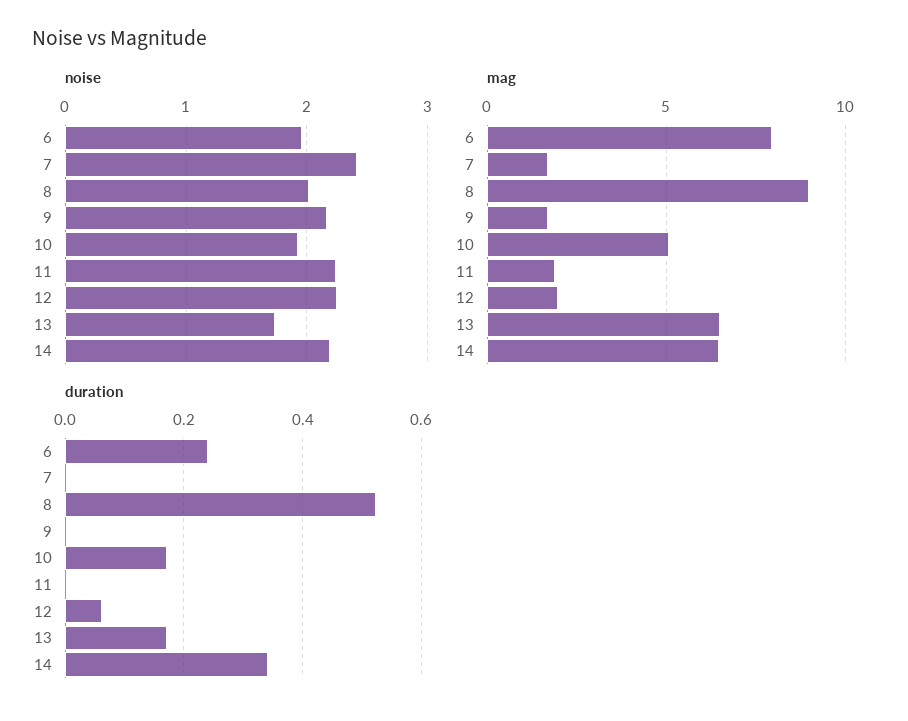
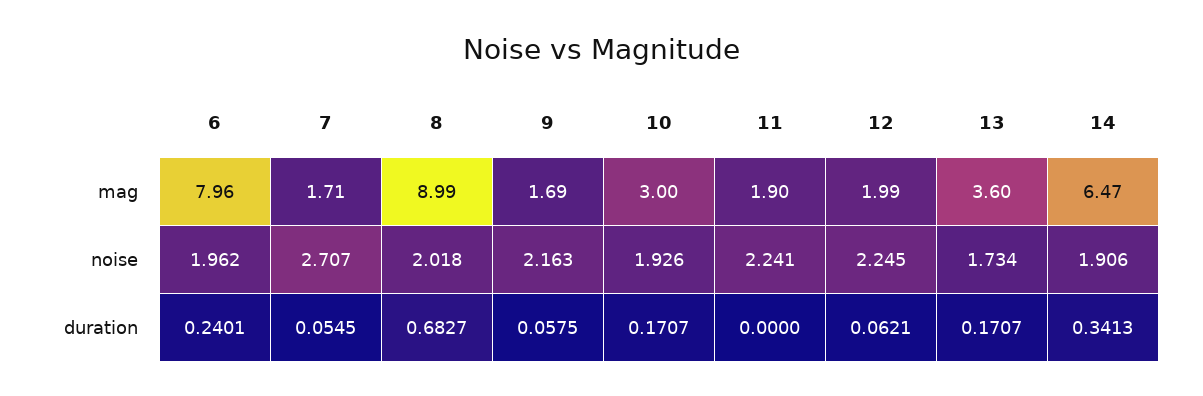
  {
    "noise": {
      "6": 1.962,
-     "7": 2.4,
+     "7": 2.707,
      "8": 2.018,
      "9": 2.163,
      "10": 1.926,
      "11": 2.241,
      "12": 2.245,
      "13": 1.734,
-     "14": 2.2
+     "14": 1.906
    },
    "mag": {
      "6": 7.96,
      "7": 1.71,
      "8": 8.99,
      "9": 1.69,
-     "10": 5,
+     "10": 3,
      "11": 1.9,
      "12": 1.99,
-     "13": 6.5,
+     "13": 3.6,
      "14": 6.47
    },
    "duration": {
      "6": 0.2401,
-     "7": 0,
+     "7": 0.0545,
-     "8": 0.52,
+     "8": 0.6827,
-     "9": 0,
+     "9": 0.0575,
      "10": 0.1707,
      "11": 0,
      "12": 0.0621,
      "13": 0.1707,
      "14": 0.3413
    }
  }

